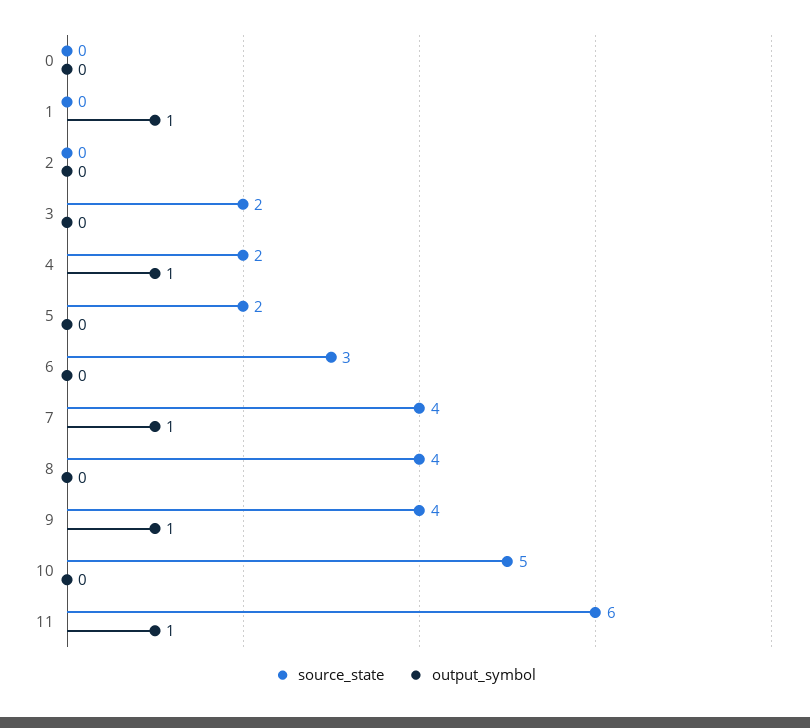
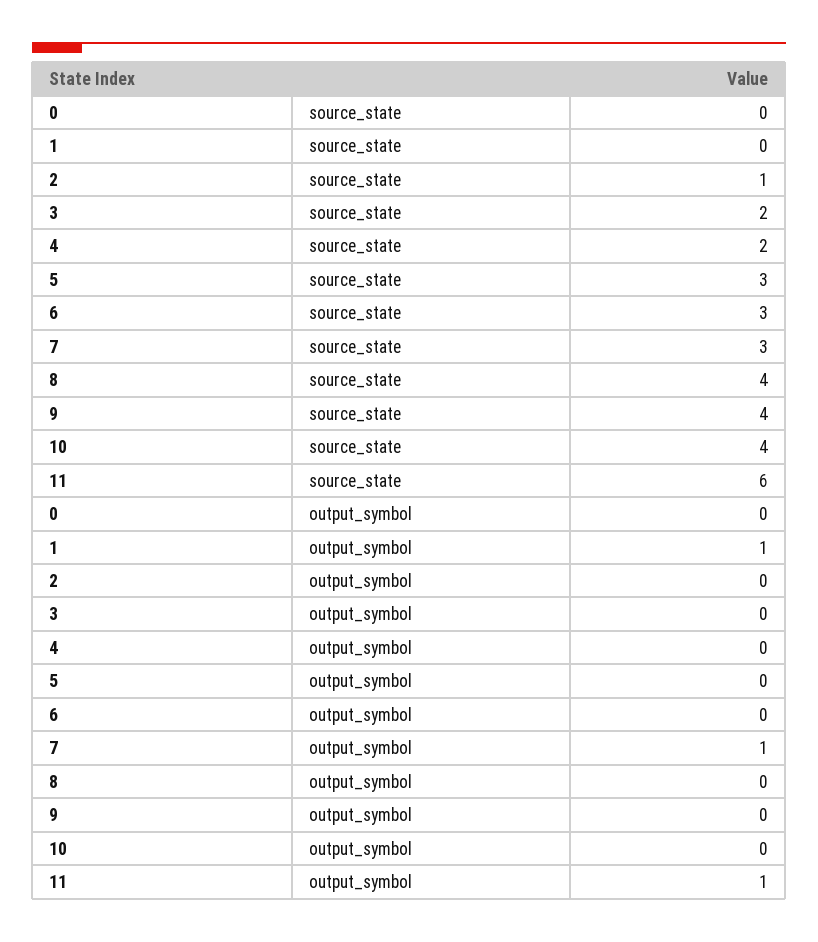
  {
    "source_state": {
      "0": 0,
      "1": 0,
-     "2": 0,
+     "2": 1,
      "3": 2,
      "4": 2,
-     "5": 2,
+     "5": 3,
      "6": 3,
-     "7": 4,
+     "7": 3,
      "8": 4,
      "9": 4,
-     "10": 5,
+     "10": 4,
      "11": 6
    },
    "output_symbol": {
      "0": 0,
      "1": 1,
      "2": 0,
      "3": 0,
-     "4": 1,
+     "4": 0,
      "5": 0,
      "6": 0,
      "7": 1,
      "8": 0,
-     "9": 1,
+     "9": 0,
      "10": 0,
      "11": 1
    }
  }

